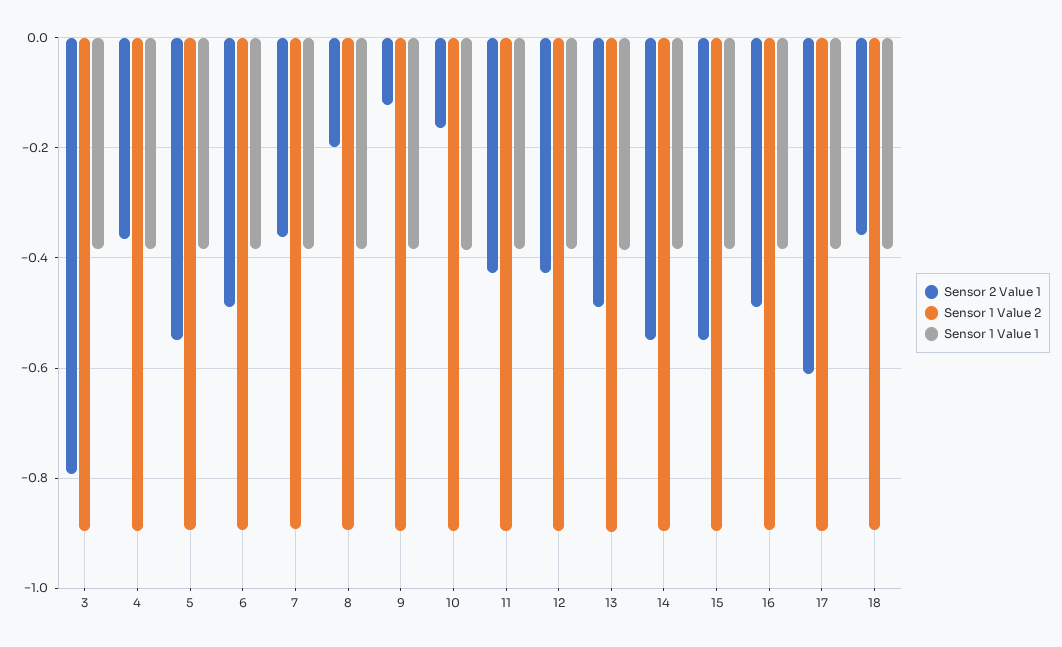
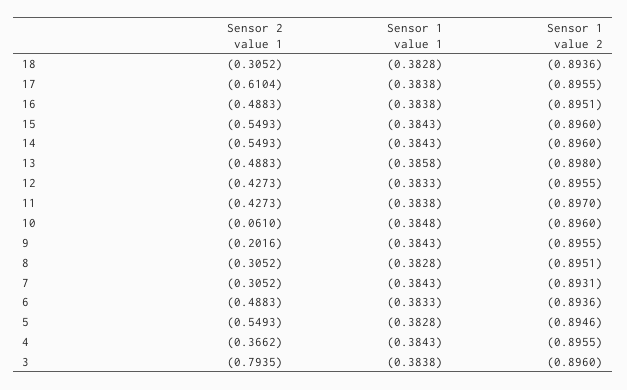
  {
    "Sensor 2 Value 1": {
      "3": -0.7935,
      "4": -0.3662,
      "5": -0.5493,
      "6": -0.4883,
-     "7": -0.36,
+     "7": -0.3052,
-     "8": -0.2,
+     "8": -0.3052,
-     "9": -0.12,
+     "9": -0.2016,
-     "10": -0.16,
+     "10": -0.061,
      "11": -0.4273,
      "12": -0.4273,
      "13": -0.4883,
      "14": -0.5493,
      "15": -0.5493,
      "16": -0.4883,
      "17": -0.6104,
-     "18": -0.36
+     "18": -0.3052
    },
    "Sensor 1 Value 2": {
      "3": -0.896,
      "4": -0.8955,
      "5": -0.8946,
      "6": -0.8936,
      "7": -0.8931,
      "8": -0.8951,
      "9": -0.8955,
      "10": -0.896,
      "11": -0.897,
      "12": -0.8955,
      "13": -0.898,
      "14": -0.896,
      "15": -0.896,
      "16": -0.8951,
      "17": -0.8955,
      "18": -0.8936
    },
    "Sensor 1 Value 1": {
      "3": -0.3838,
      "4": -0.3843,
      "5": -0.3828,
      "6": -0.3833,
      "7": -0.3843,
      "8": -0.3828,
      "9": -0.3843,
      "10": -0.3848,
      "11": -0.3838,
      "12": -0.3833,
      "13": -0.3858,
      "14": -0.3843,
      "15": -0.3843,
      "16": -0.3838,
      "17": -0.3838,
      "18": -0.3828
    }
  }

